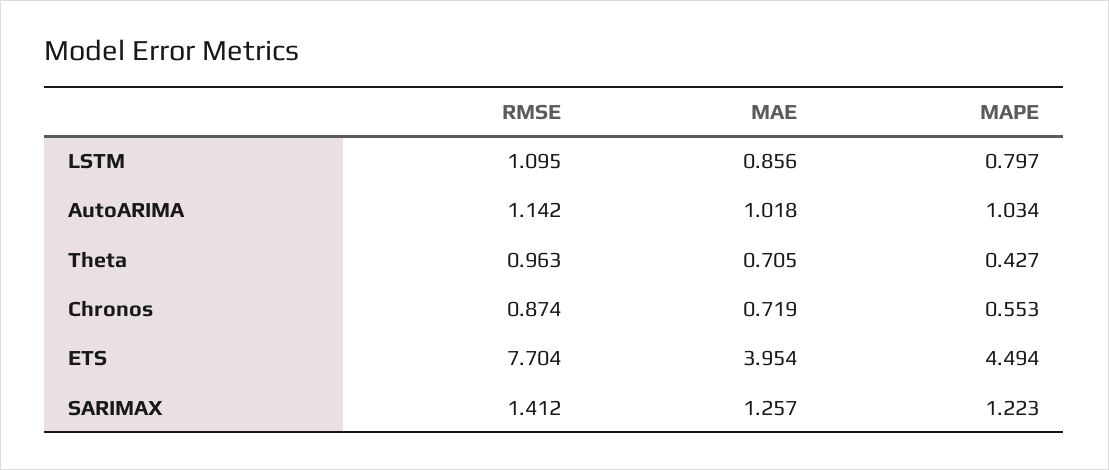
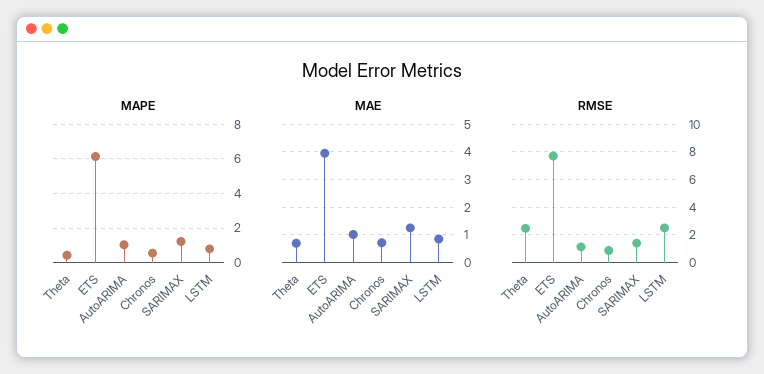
  {
    "RMSE": {
-     "LSTM": 1.095,
+     "LSTM": 2.5,
      "AutoARIMA": 1.142,
-     "Theta": 0.963,
+     "Theta": 2.5,
      "Chronos": 0.874,
      "ETS": 7.704,
      "SARIMAX": 1.412
    },
    "MAE": {
      "LSTM": 0.856,
      "AutoARIMA": 1.018,
      "Theta": 0.705,
      "Chronos": 0.719,
      "ETS": 3.954,
      "SARIMAX": 1.257
    },
    "MAPE": {
      "LSTM": 0.797,
      "AutoARIMA": 1.034,
      "Theta": 0.427,
      "Chronos": 0.553,
-     "ETS": 4.494,
+     "ETS": 6,
      "SARIMAX": 1.223
    }
  }

